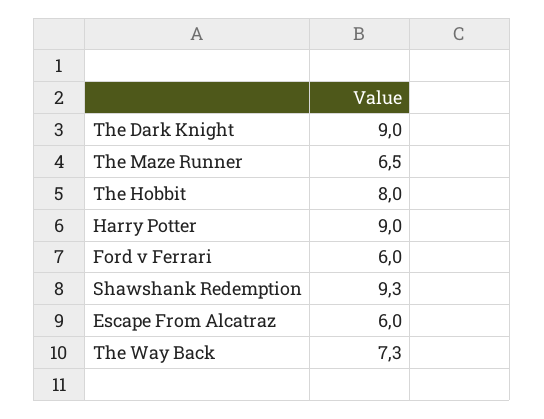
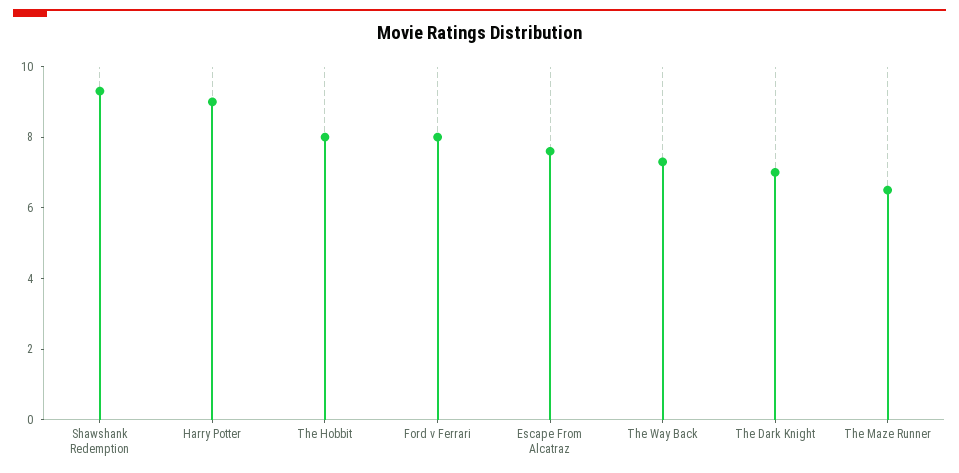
  {
-   "The Dark Knight": 9,
+   "The Dark Knight": 7,
    "The Maze Runner": 6.5,
    "The Hobbit": 8,
    "Harry Potter": 9,
-   "Ford v Ferrari": 6,
+   "Ford v Ferrari": 8,
    "Shawshank Redemption": 9.3,
-   "Escape From Alcatraz": 6,
+   "Escape From Alcatraz": 7.5,
    "The Way Back": 7.3
  }

